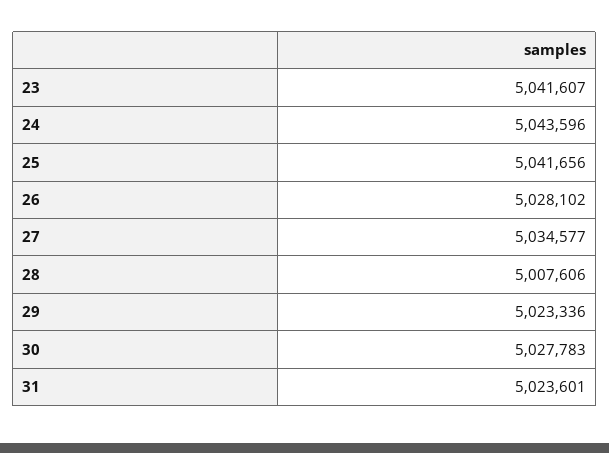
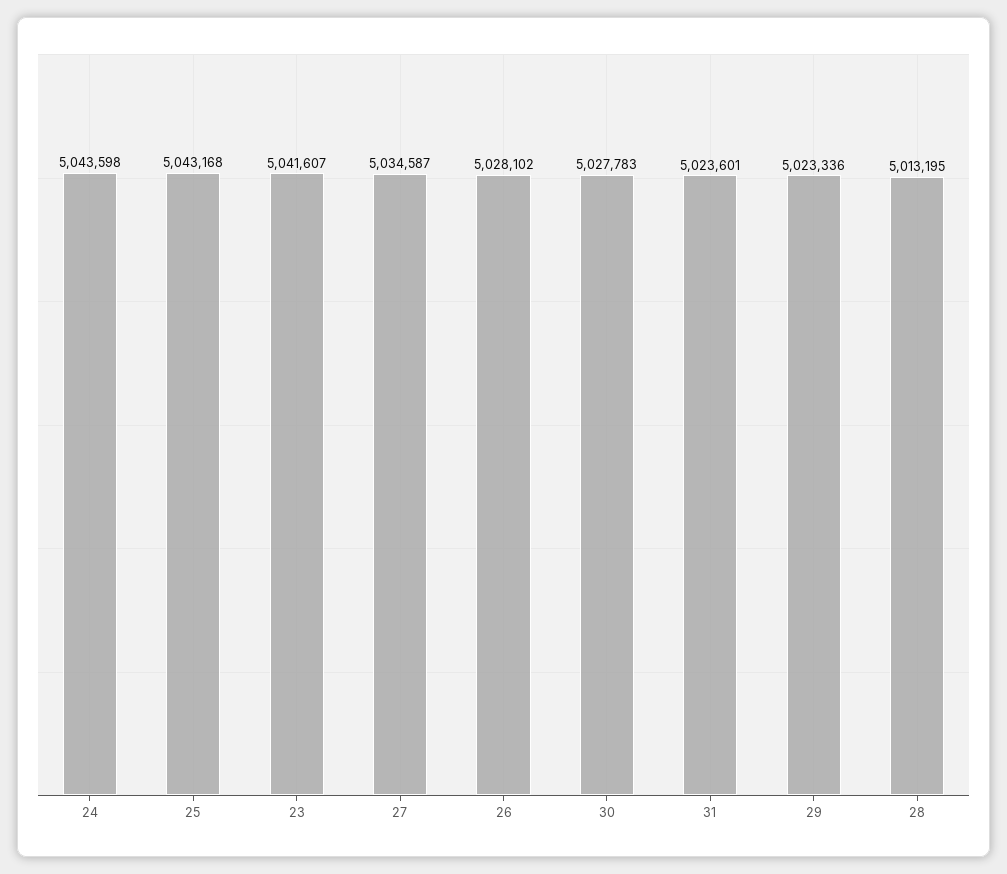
  {
    "23": 5041607,
-   "24": 5043596,
+   "24": 5043598,
-   "25": 5041656,
+   "25": 5043168,
    "26": 5028102,
-   "27": 5034577,
+   "27": 5034587,
-   "28": 5007606,
+   "28": 5013195,
    "29": 5023336,
    "30": 5027783,
    "31": 5023601
  }

